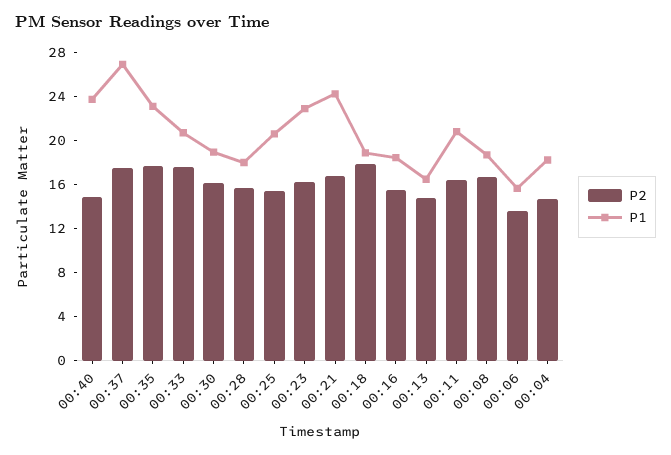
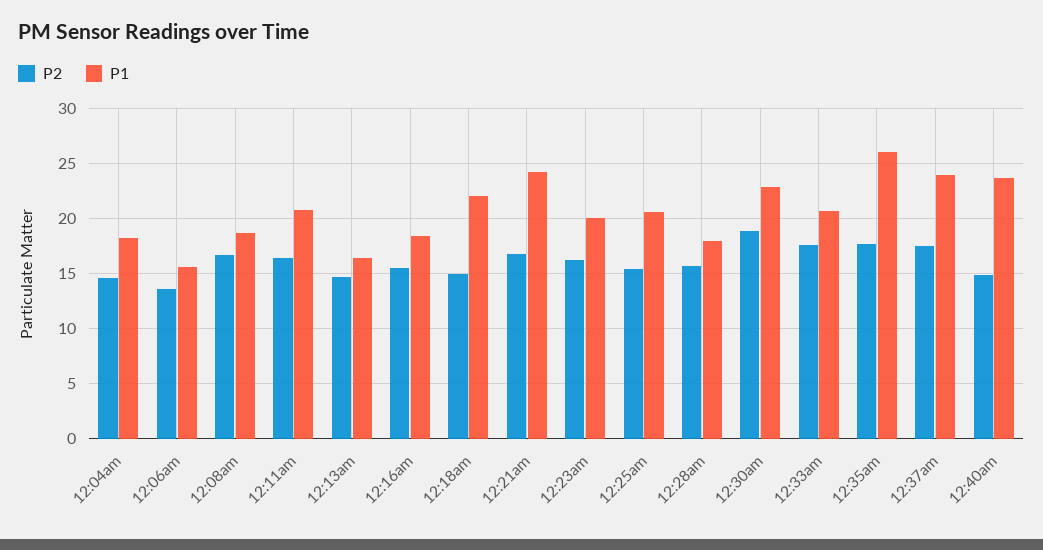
  {
    "P2": {
      "00:40": 15,
      "00:37": 18,
      "00:35": 18,
      "00:33": 18,
-     "00:30": 16,
+     "00:30": 19,
      "00:28": 16,
      "00:25": 15,
      "00:23": 16,
      "00:21": 17,
-     "00:18": 18,
+     "00:18": 15,
      "00:16": 16,
      "00:13": 15,
      "00:11": 16,
      "00:08": 17,
      "00:06": 14,
      "00:04": 15
    },
    "P1": {
      "00:40": 24,
-     "00:37": 27,
+     "00:37": 24,
-     "00:35": 23,
+     "00:35": 26,
      "00:33": 21,
-     "00:30": 19,
+     "00:30": 23,
      "00:28": 18,
      "00:25": 21,
-     "00:23": 23,
+     "00:23": 20,
      "00:21": 24,
-     "00:18": 19,
+     "00:18": 22,
      "00:16": 18,
      "00:13": 16,
      "00:11": 21,
      "00:08": 19,
      "00:06": 16,
      "00:04": 18
    }
  }

